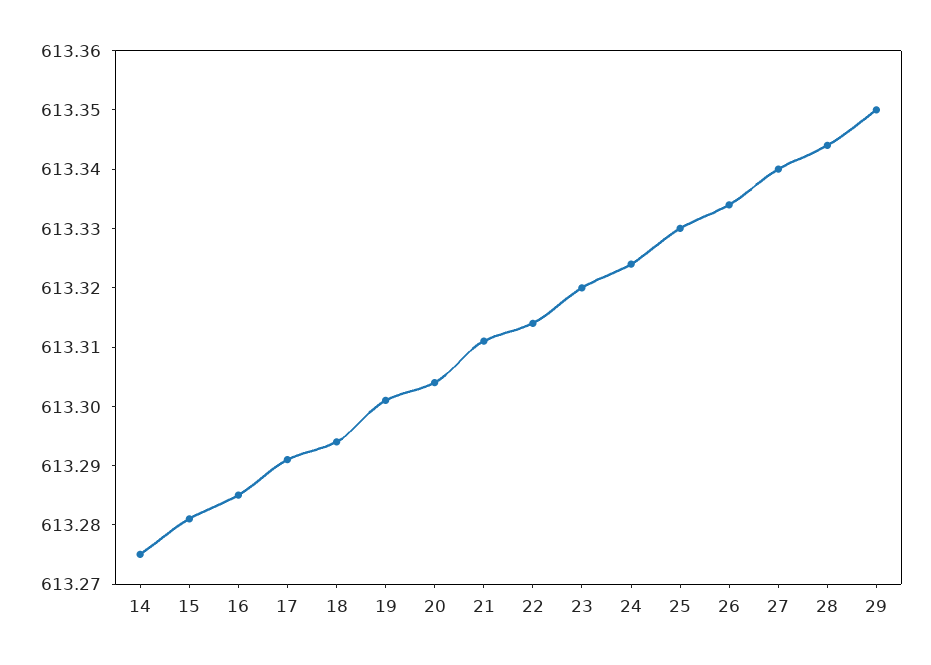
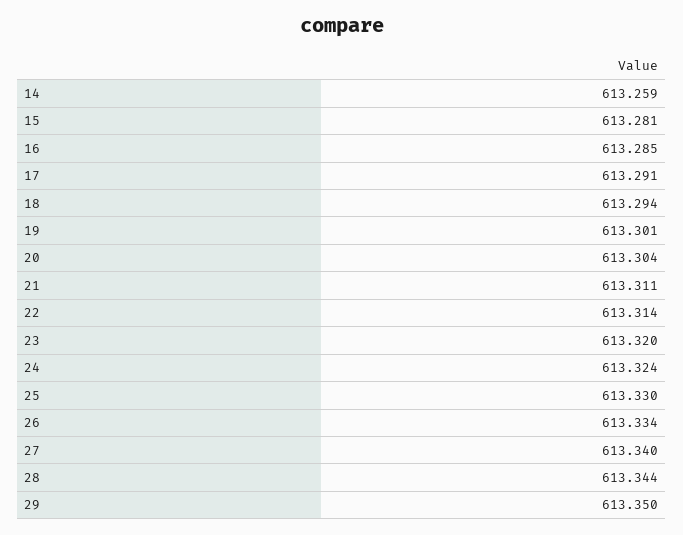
  {
-   "14": 613.275,
+   "14": 613.259,
    "15": 613.281,
    "16": 613.285,
    "17": 613.291,
    "18": 613.294,
    "19": 613.301,
    "20": 613.304,
    "21": 613.311,
    "22": 613.314,
    "23": 613.32,
    "24": 613.324,
    "25": 613.33,
    "26": 613.334,
    "27": 613.34,
    "28": 613.344,
    "29": 613.35
  }

